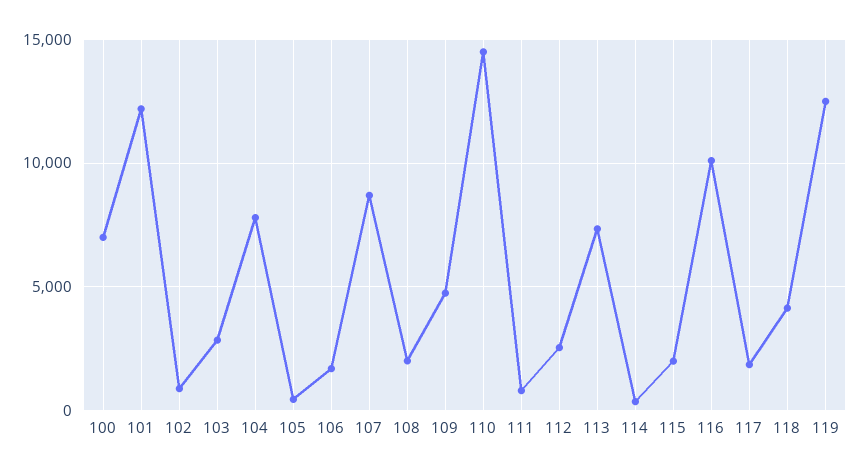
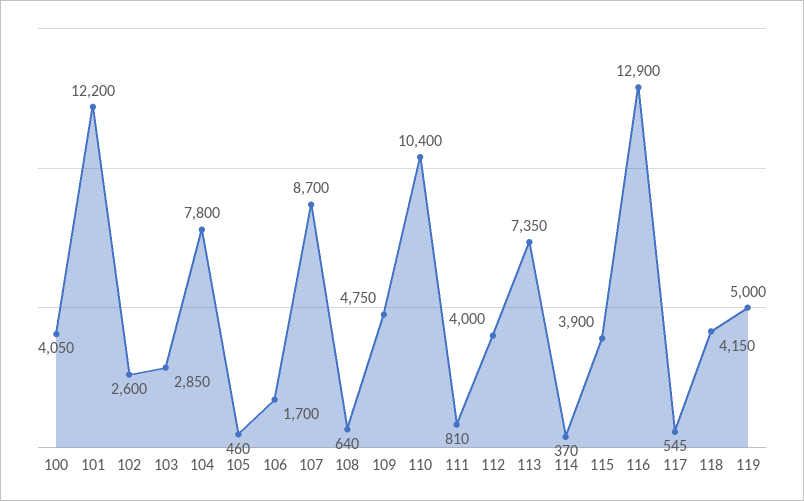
  {
-   "100": 7000,
+   "100": 4050,
    "101": 12200,
-   "102": 1000,
+   "102": 2600,
    "103": 2850,
    "104": 7800,
    "105": 460,
    "106": 1700,
    "107": 8700,
-   "108": 2000,
+   "108": 640,
    "109": 4750,
-   "110": 14500,
+   "110": 10400,
    "111": 810,
-   "112": 2500,
+   "112": 4000,
    "113": 7350,
    "114": 370,
-   "115": 2000,
+   "115": 3900,
-   "116": 10000,
+   "116": 12900,
-   "117": 2000,
+   "117": 545,
    "118": 4150,
-   "119": 12500
+   "119": 5000
  }

